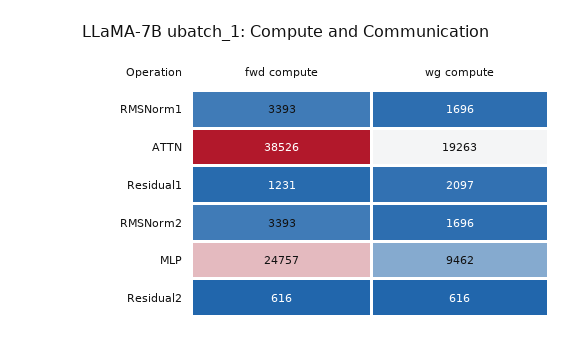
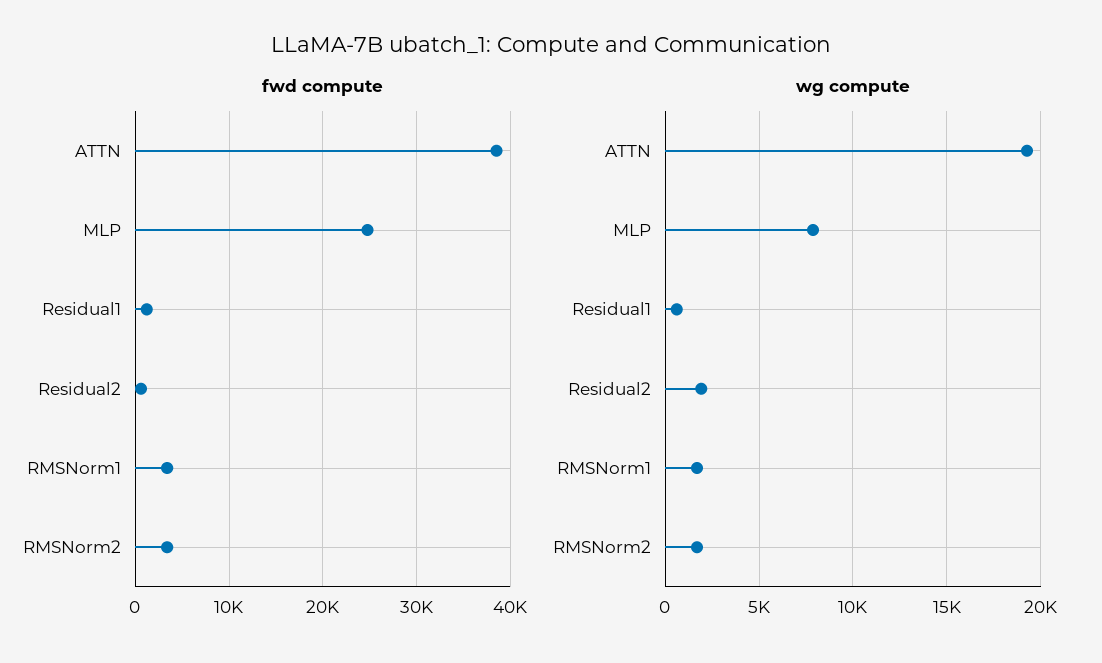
  {
    "fwd compute": {
      "RMSNorm1": 3393,
      "ATTN": 38526,
      "Residual1": 1231,
      "RMSNorm2": 3393,
      "MLP": 24757,
      "Residual2": 616
    },
    "wg compute": {
      "RMSNorm1": 1696,
      "ATTN": 19263,
-     "Residual1": 2097,
+     "Residual1": 500,
      "RMSNorm2": 1696,
-     "MLP": 9462,
+     "MLP": 8000,
-     "Residual2": 616
+     "Residual2": 2000
    }
  }

